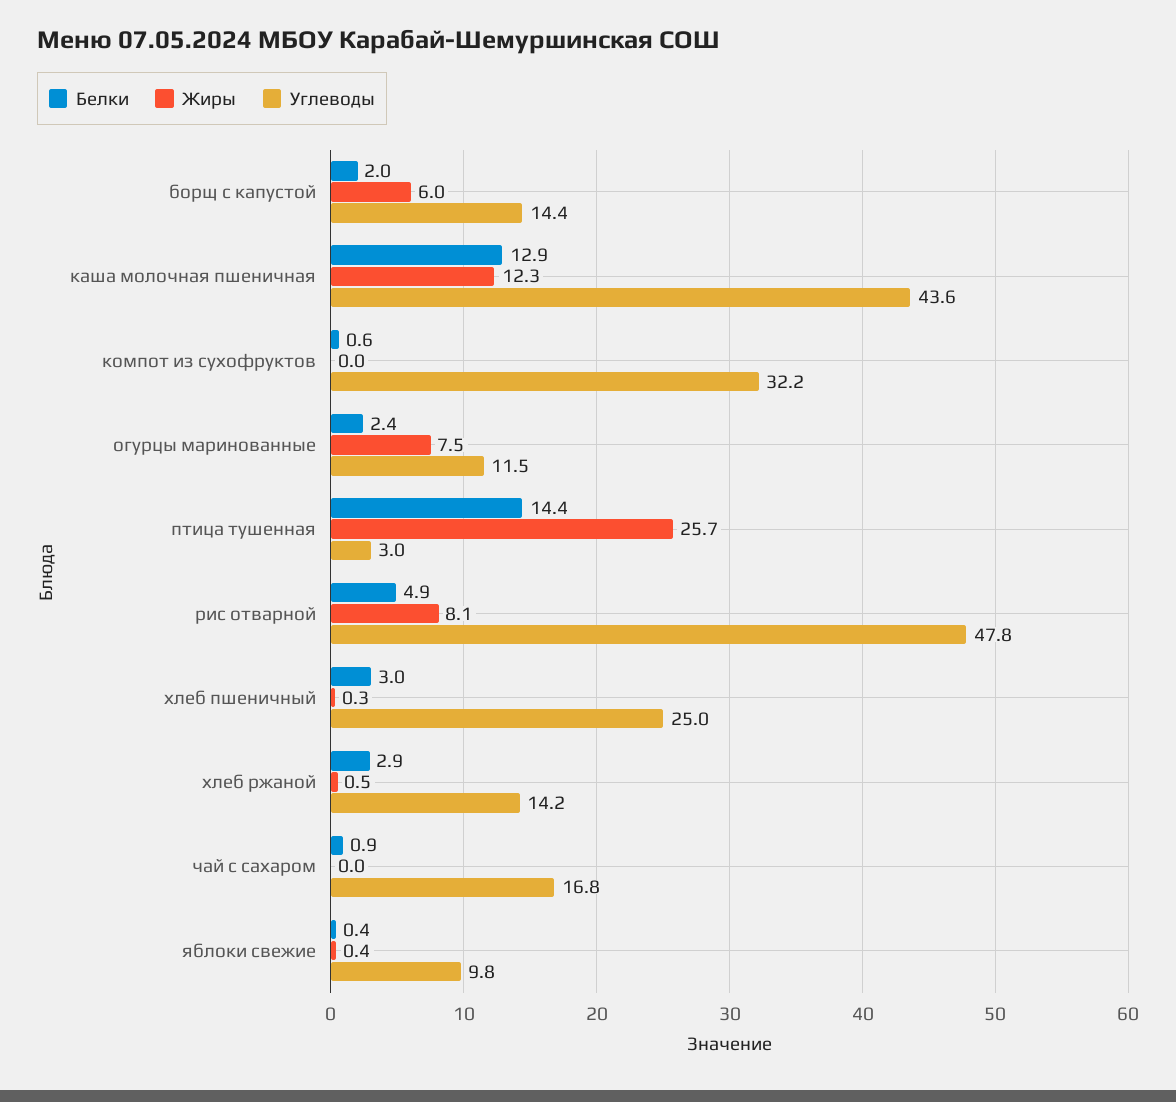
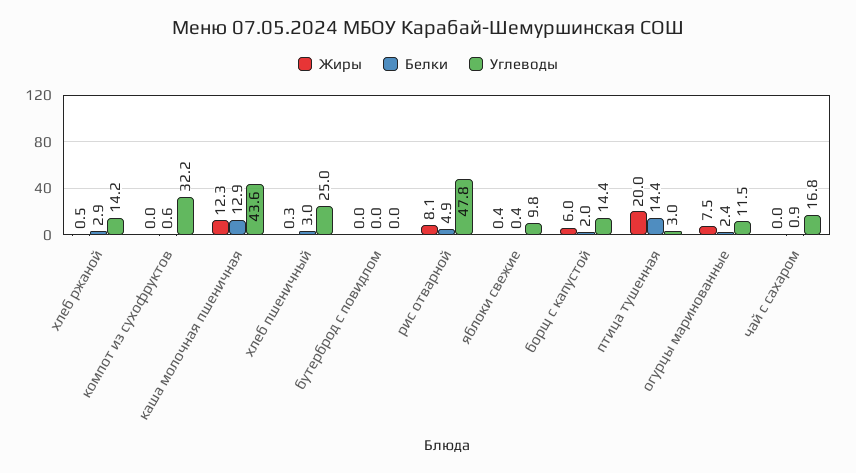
  {
    "Белки": {
      "борщ с капустой": 2,
      "каша молочная пшеничная": 12.9,
      "компот из сухофруктов": 0.6,
      "огурцы маринованные": 2.4,
      "птица тушенная": 14.4,
      "рис отварной": 4.9,
      "хлеб пшеничный": 3,
      "хлеб ржаной": 2.9,
      "чай с сахаром": 0.9,
-     "яблоки свежие": 0.4
+     "яблоки свежие": 0.4,
+     "бутерброд с повидлом": 0
    },
    "Жиры": {
      "борщ с капустой": 6,
      "каша молочная пшеничная": 12.3,
      "компот из сухофруктов": 0,
      "огурцы маринованные": 7.5,
-     "птица тушенная": 25.7,
+     "птица тушенная": 20,
      "рис отварной": 8.1,
      "хлеб пшеничный": 0.3,
      "хлеб ржаной": 0.5,
      "чай с сахаром": 0,
-     "яблоки свежие": 0.4
+     "яблоки свежие": 0.4,
+     "бутерброд с повидлом": 0
    },
    "Углеводы": {
      "борщ с капустой": 14.4,
      "каша молочная пшеничная": 43.6,
      "компот из сухофруктов": 32.2,
      "огурцы маринованные": 11.5,
      "птица тушенная": 3,
      "рис отварной": 47.8,
      "хлеб пшеничный": 25,
      "хлеб ржаной": 14.2,
      "чай с сахаром": 16.8,
-     "яблоки свежие": 9.8
+     "яблоки свежие": 9.8,
+     "бутерброд с повидлом": 0
    }
  }

